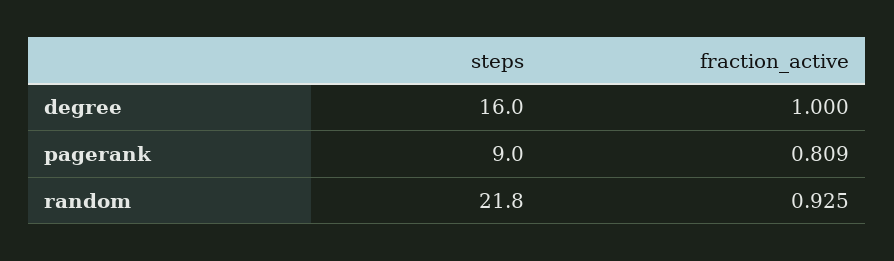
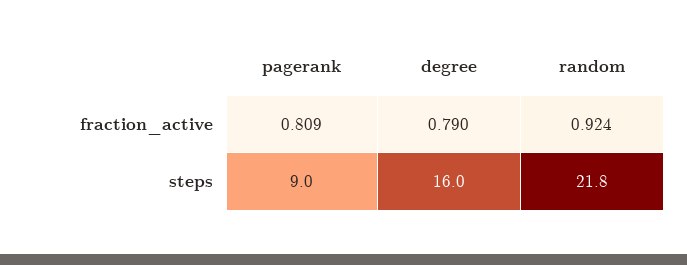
  {
    "steps": {
      "degree": 16,
      "pagerank": 9,
      "random": 21.8
    },
    "fraction_active": {
-     "degree": 1,
+     "degree": 0.79,
      "pagerank": 0.809,
-     "random": 0.925
+     "random": 0.924
    }
  }

